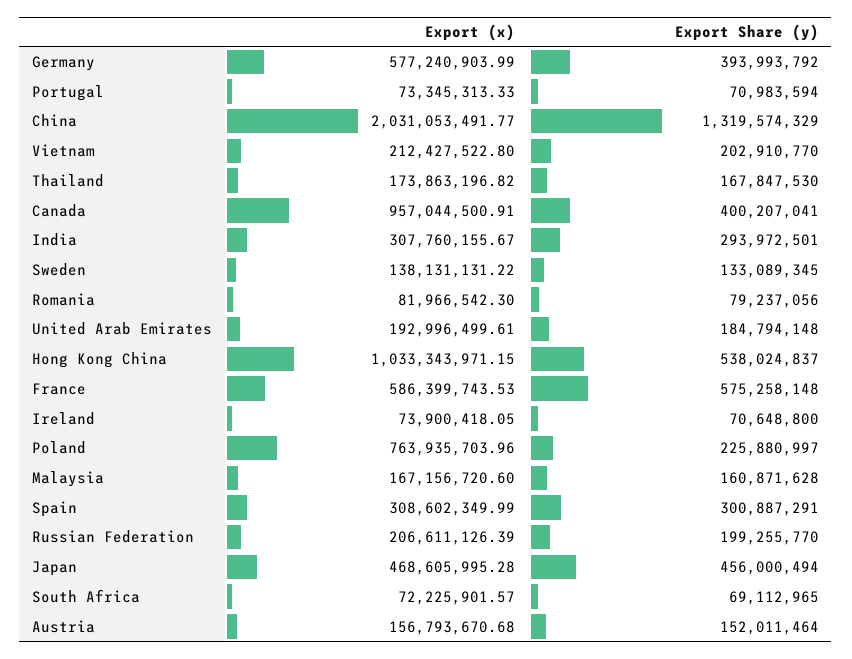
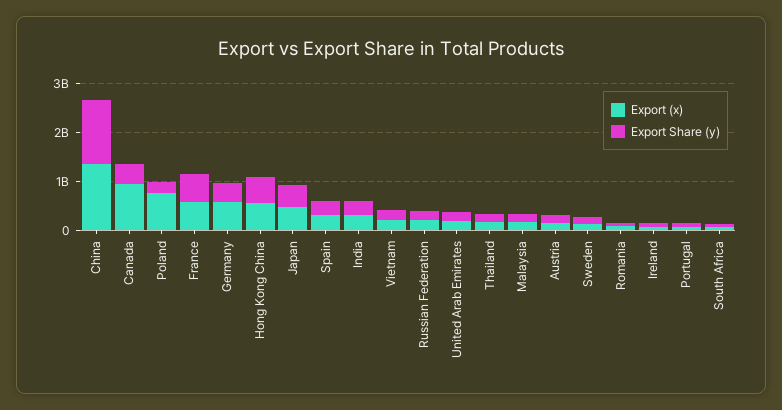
  {
    "Export (x)": {
      "Germany": 577240903.99,
      "Portugal": 73345313.33,
-     "China": 2031053491.77,
+     "China": 1400000000,
      "Vietnam": 212427522.8,
      "Thailand": 173863196.82,
      "Canada": 957044500.91,
      "India": 307760155.67,
      "Sweden": 138131131.22,
      "Romania": 81966542.3,
      "United Arab Emirates": 192996499.61,
-     "Hong Kong China": 1033343971.15,
+     "Hong Kong China": 600000000,
      "France": 586399743.53,
      "Ireland": 73900418.05,
      "Poland": 763935703.96,
      "Malaysia": 167156720.6,
      "Spain": 308602349.99,
      "Russian Federation": 206611126.39,
      "Japan": 468605995.28,
      "South Africa": 72225901.57,
      "Austria": 156793670.68
    },
    "Export Share (y)": {
      "Germany": 393993792,
      "Portugal": 70983594,
      "China": 1319574329,
      "Vietnam": 202910770,
      "Thailand": 167847530,
      "Canada": 400207041,
      "India": 293972501,
      "Sweden": 133089345,
      "Romania": 79237056,
      "United Arab Emirates": 184794148,
      "Hong Kong China": 538024837,
      "France": 575258148,
      "Ireland": 70648800,
      "Poland": 225880997,
      "Malaysia": 160871628,
      "Spain": 300887291,
      "Russian Federation": 199255770,
      "Japan": 456000494,
      "South Africa": 69112965,
      "Austria": 152011464
    }
  }

